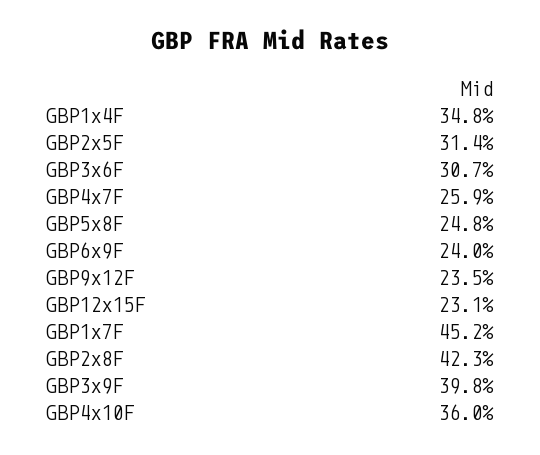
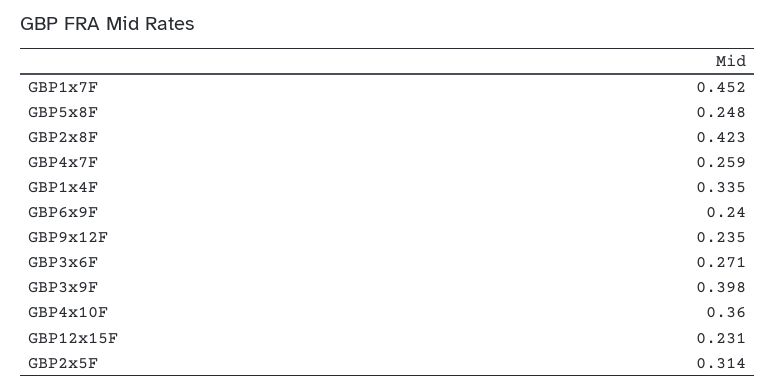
  {
-   "GBP1x4F": 0.348,
+   "GBP1x4F": 0.335,
    "GBP2x5F": 0.314,
-   "GBP3x6F": 0.307,
+   "GBP3x6F": 0.271,
    "GBP4x7F": 0.259,
    "GBP5x8F": 0.248,
    "GBP6x9F": 0.24,
    "GBP9x12F": 0.235,
    "GBP12x15F": 0.231,
    "GBP1x7F": 0.452,
    "GBP2x8F": 0.423,
    "GBP3x9F": 0.398,
    "GBP4x10F": 0.36
  }

